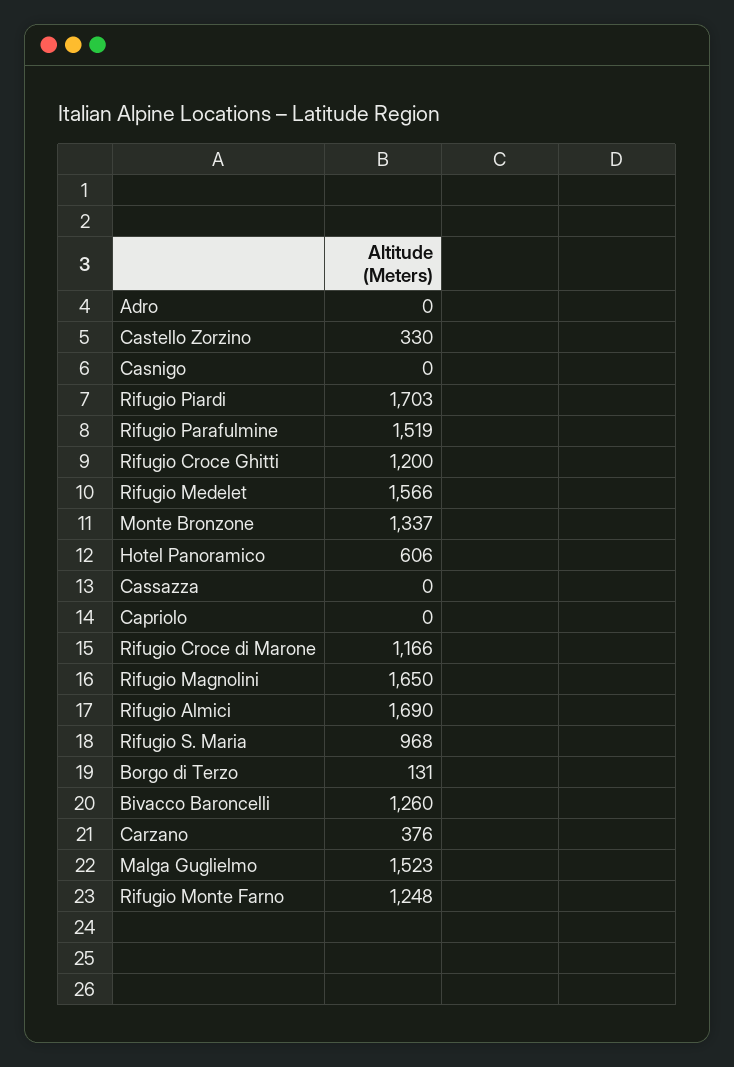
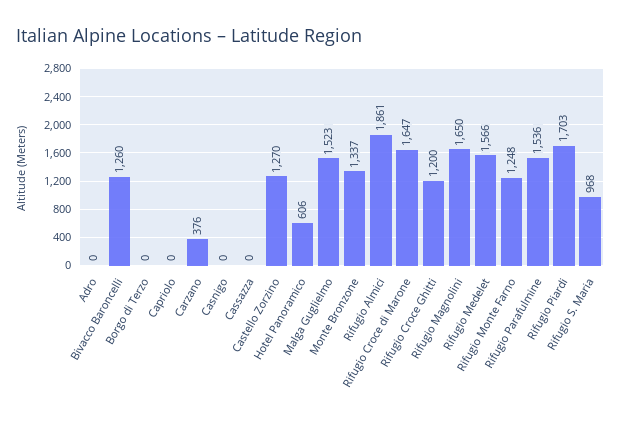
  {
    "Adro": 0,
-   "Castello Zorzino": 330,
+   "Castello Zorzino": 1270,
    "Casnigo": 0,
    "Rifugio Piardi": 1703,
-   "Rifugio Parafulmine": 1519,
+   "Rifugio Parafulmine": 1536,
    "Rifugio Croce Ghitti": 1200,
    "Rifugio Medelet": 1566,
    "Monte Bronzone": 1337,
    "Hotel Panoramico": 606,
    "Cassazza": 0,
    "Capriolo": 0,
-   "Rifugio Croce di Marone": 1166,
+   "Rifugio Croce di Marone": 1647,
    "Rifugio Magnolini": 1650,
-   "Rifugio Almici": 1690,
+   "Rifugio Almici": 1861,
    "Rifugio S. Maria": 968,
-   "Borgo di Terzo": 131,
+   "Borgo di Terzo": 0,
    "Bivacco Baroncelli": 1260,
    "Carzano": 376,
    "Malga Guglielmo": 1523,
    "Rifugio Monte Farno": 1248
  }

